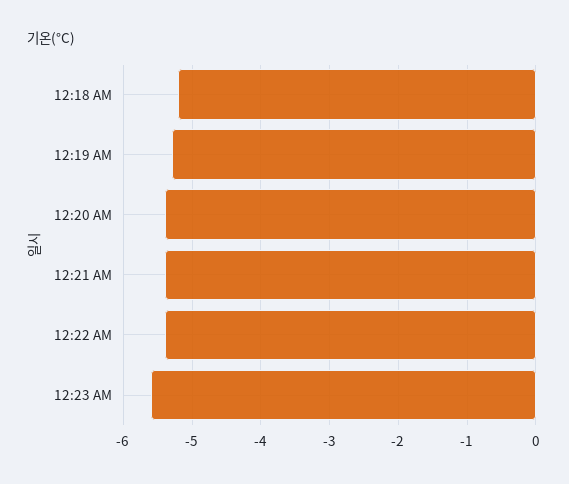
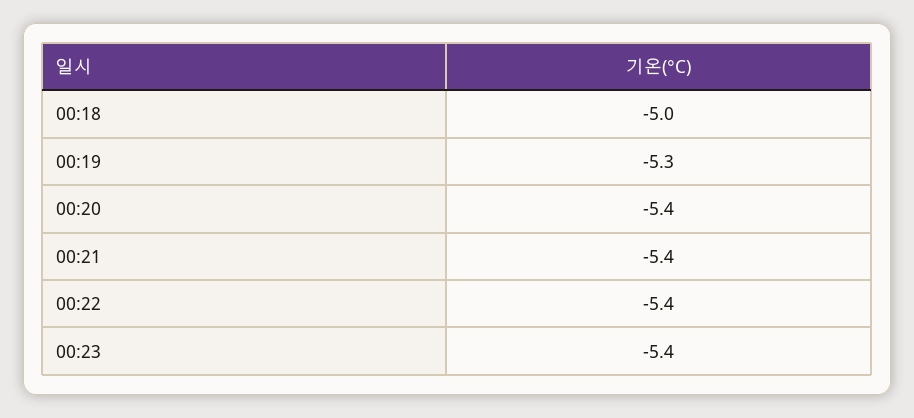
  {
-   "12:18 AM": -5.2,
+   "12:18 AM": -5,
    "12:19 AM": -5.3,
    "12:20 AM": -5.4,
    "12:21 AM": -5.4,
    "12:22 AM": -5.4,
-   "12:23 AM": -5.6
+   "12:23 AM": -5.4
  }

